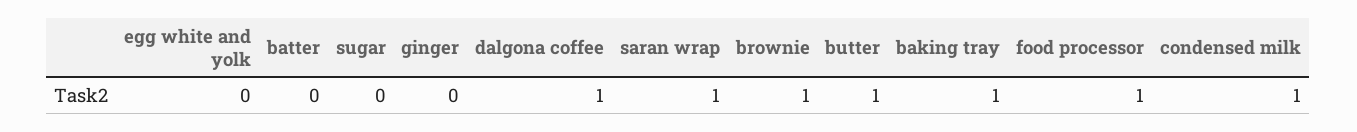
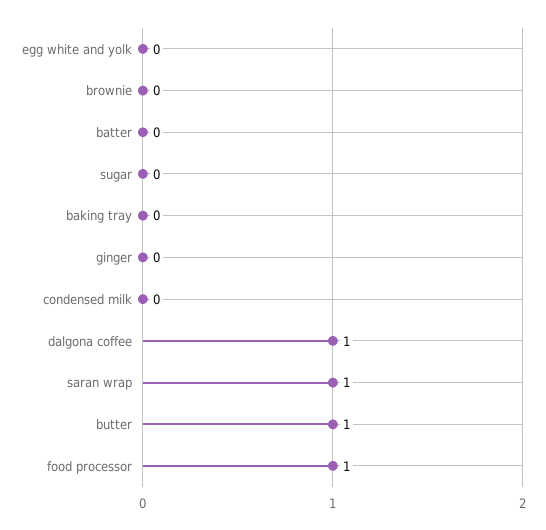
  {
    "egg white and yolk": 0,
    "batter": 0,
    "sugar": 0,
    "ginger": 0,
    "dalgona coffee": 1,
    "saran wrap": 1,
-   "brownie": 1,
+   "brownie": 0,
    "butter": 1,
-   "baking tray": 1,
+   "baking tray": 0,
    "food processor": 1,
-   "condensed milk": 1
+   "condensed milk": 0
  }

